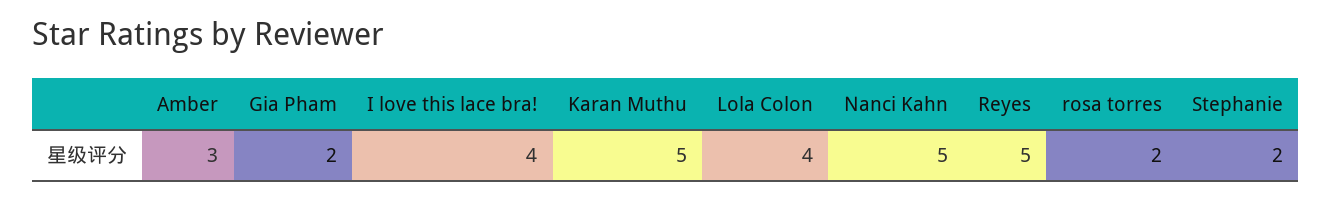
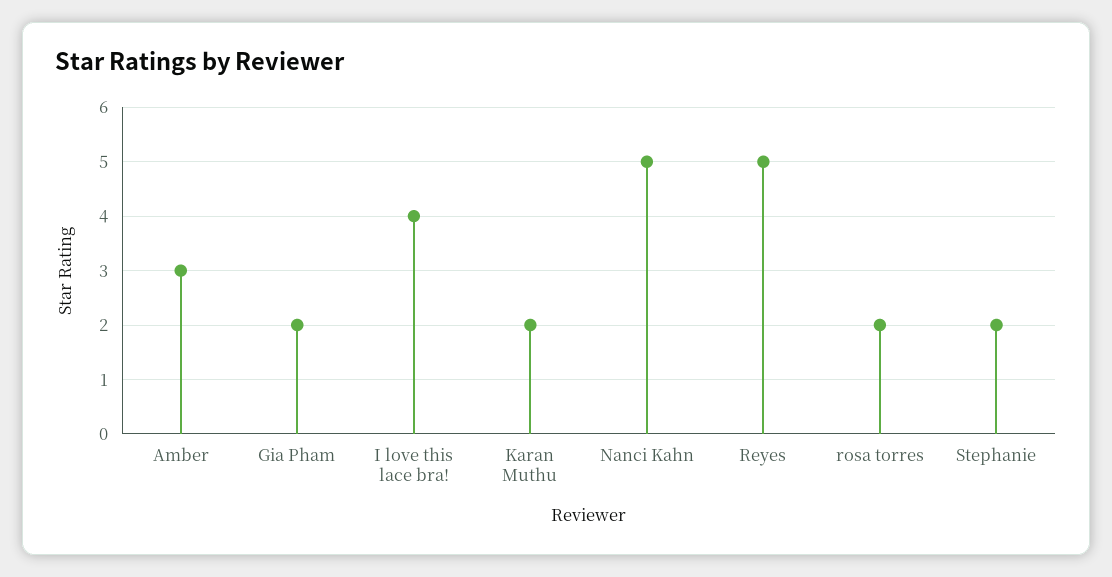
  {
    "Amber": 3,
    "Gia Pham": 2,
    "I love this lace bra!": 4,
-   "Karan Muthu": 5,
+   "Karan Muthu": 2,
-   "Lola Colon": 4,
    "Nanci Kahn": 5,
    "Reyes": 5,
    "rosa torres": 2,
    "Stephanie": 2
  }

